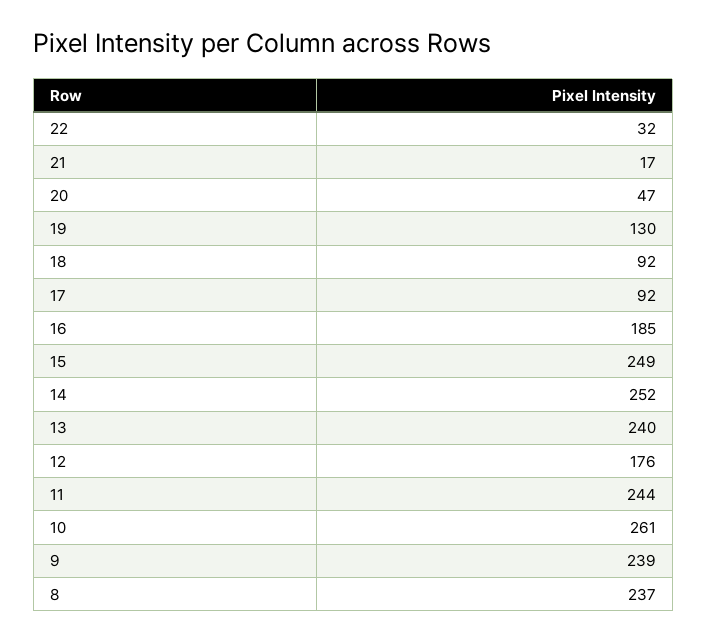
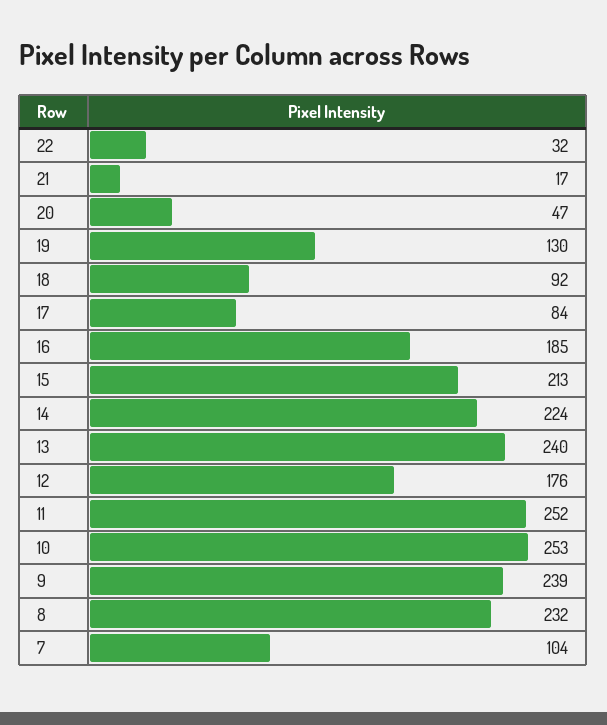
  {
    "22": 32,
    "21": 17,
    "20": 47,
    "19": 130,
    "18": 92,
-   "17": 92,
+   "17": 84,
    "16": 185,
-   "15": 249,
+   "15": 213,
-   "14": 252,
+   "14": 224,
    "13": 240,
    "12": 176,
-   "11": 244,
+   "11": 252,
-   "10": 261,
+   "10": 253,
    "9": 239,
-   "8": 237
+   "8": 232,
+   "7": 104
  }

